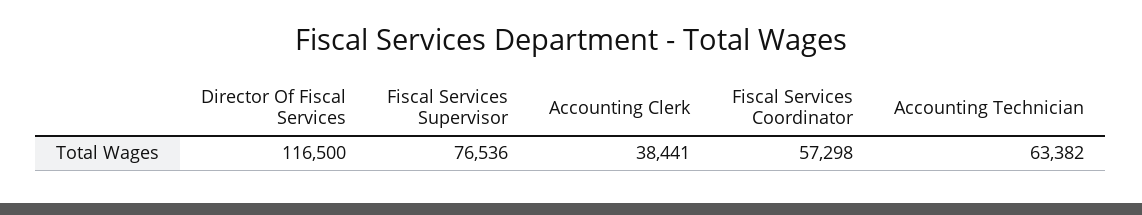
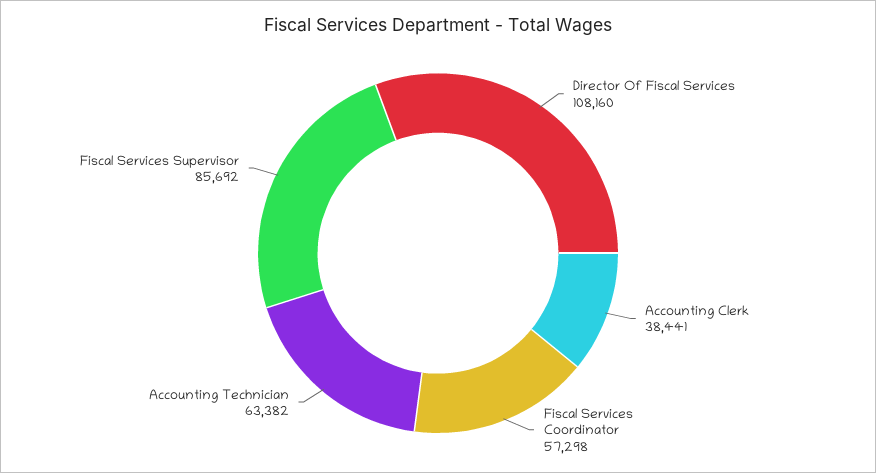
  {
-   "Director Of Fiscal Services": 116500,
+   "Director Of Fiscal Services": 108160,
-   "Fiscal Services Supervisor": 76536,
+   "Fiscal Services Supervisor": 85692,
    "Accounting Clerk": 38441,
    "Fiscal Services Coordinator": 57298,
    "Accounting Technician": 63382
  }

